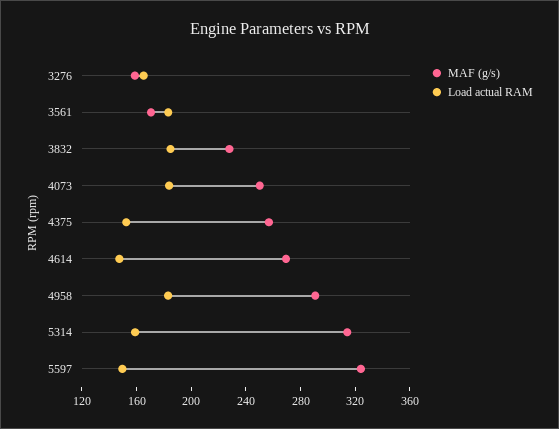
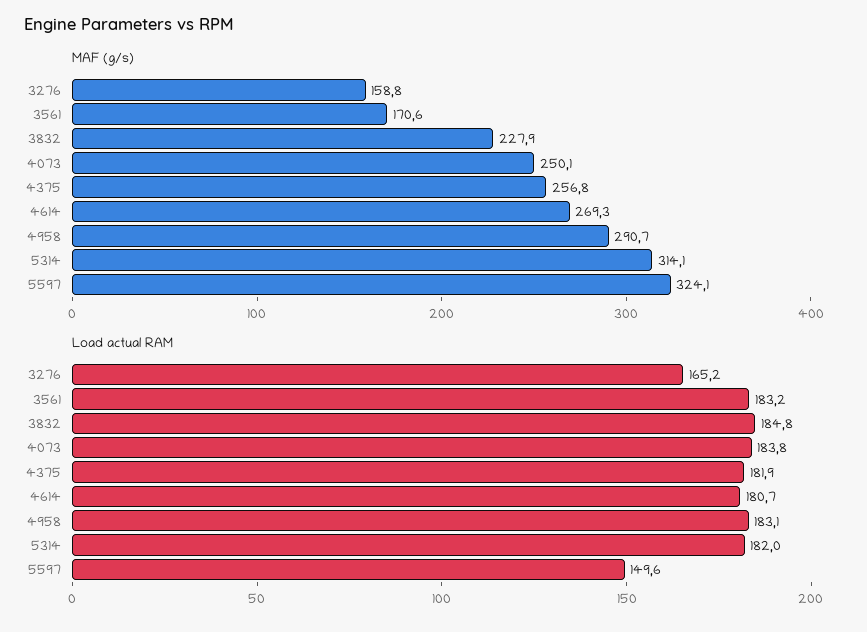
  {
    "MAF (g/s)": {
      "3276": 158.8,
      "3561": 170.6,
      "3832": 227.9,
      "4073": 250.1,
      "4375": 256.8,
      "4614": 269.3,
      "4958": 290.7,
      "5314": 314.1,
      "5597": 324.1
    },
    "Load actual RAM": {
      "3276": 165.2,
      "3561": 183.2,
      "3832": 184.8,
      "4073": 183.8,
-     "4375": 150,
+     "4375": 181.9,
-     "4614": 150,
+     "4614": 180.7,
      "4958": 183.1,
-     "5314": 160,
+     "5314": 182,
      "5597": 149.6
    }
  }

